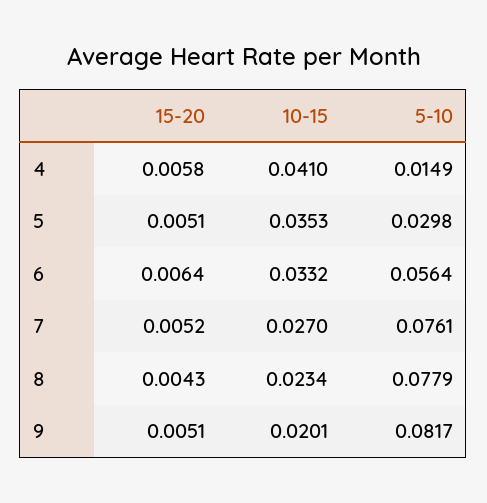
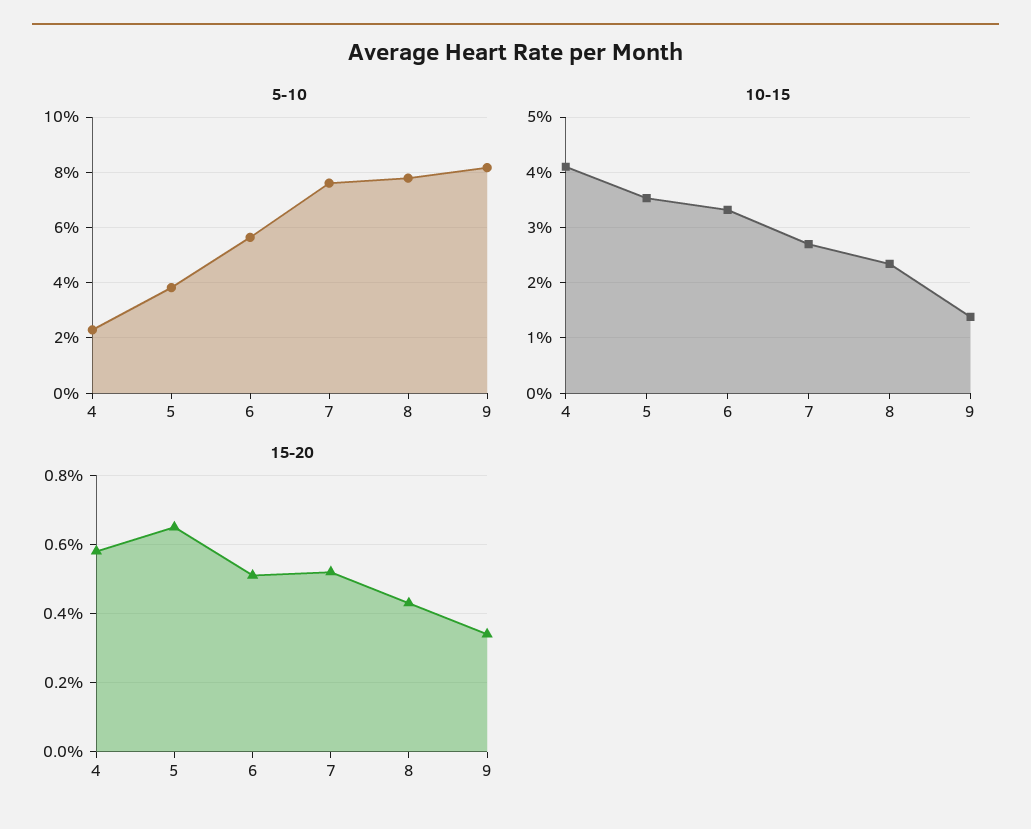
  {
    "15-20": {
      "4": 0.0058,
-     "5": 0.0051,
+     "5": 0.0065,
-     "6": 0.0064,
+     "6": 0.005,
      "7": 0.0052,
      "8": 0.0043,
-     "9": 0.0051
+     "9": 0.0035
    },
    "10-15": {
      "4": 0.041,
      "5": 0.0353,
      "6": 0.0332,
      "7": 0.027,
      "8": 0.0234,
-     "9": 0.0201
+     "9": 0.014
    },
    "5-10": {
-     "4": 0.0149,
+     "4": 0.0225,
-     "5": 0.0298,
+     "5": 0.0375,
      "6": 0.0564,
      "7": 0.0761,
      "8": 0.0779,
      "9": 0.0817
    }
  }

